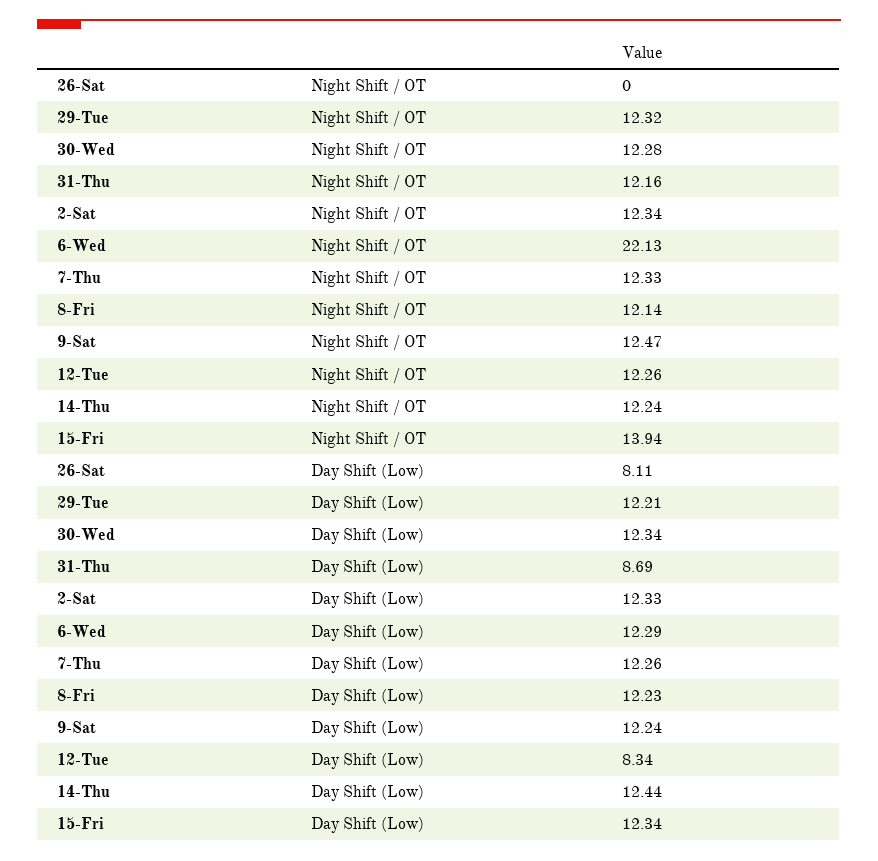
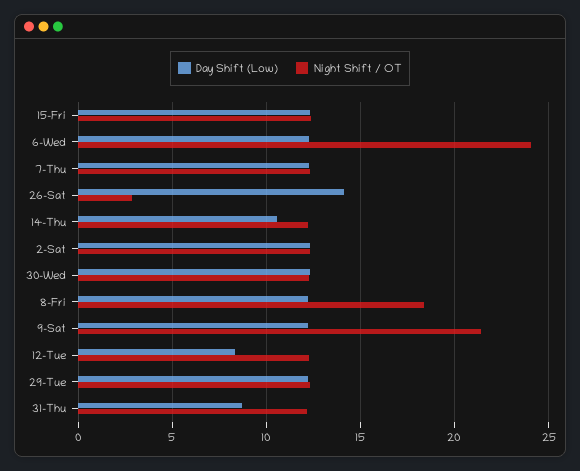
  {
    "Night Shift / OT": {
-     "26-Sat": 0,
+     "26-Sat": 3,
      "29-Tue": 12.32,
      "30-Wed": 12.28,
      "31-Thu": 12.16,
      "2-Sat": 12.34,
-     "6-Wed": 22.13,
+     "6-Wed": 24,
      "7-Thu": 12.33,
-     "8-Fri": 12.14,
+     "8-Fri": 18.5,
-     "9-Sat": 12.47,
+     "9-Sat": 21.5,
      "12-Tue": 12.26,
      "14-Thu": 12.24,
-     "15-Fri": 13.94
+     "15-Fri": 12.5
    },
    "Day Shift (Low)": {
-     "26-Sat": 8.11,
+     "26-Sat": 14,
      "29-Tue": 12.21,
      "30-Wed": 12.34,
      "31-Thu": 8.69,
      "2-Sat": 12.33,
      "6-Wed": 12.29,
      "7-Thu": 12.26,
      "8-Fri": 12.23,
      "9-Sat": 12.24,
      "12-Tue": 8.34,
-     "14-Thu": 12.44,
+     "14-Thu": 10.5,
      "15-Fri": 12.34
    }
  }

